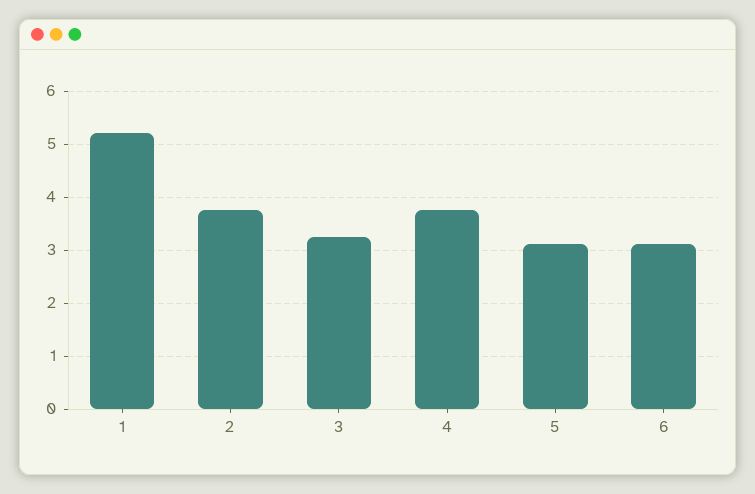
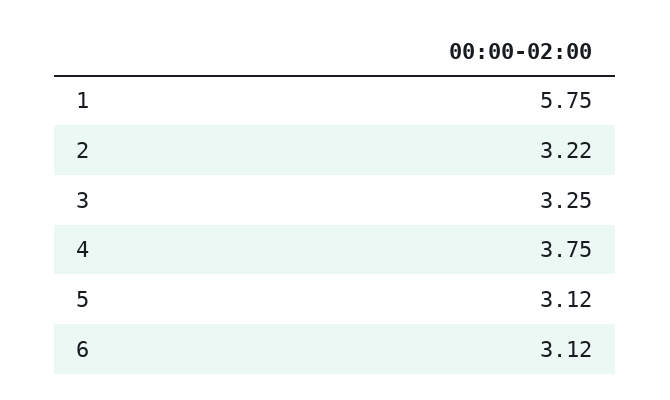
  {
-   "1": 5.2,
+   "1": 5.75,
-   "2": 3.8,
+   "2": 3.22,
    "3": 3.25,
    "4": 3.75,
    "5": 3.12,
    "6": 3.12
  }

